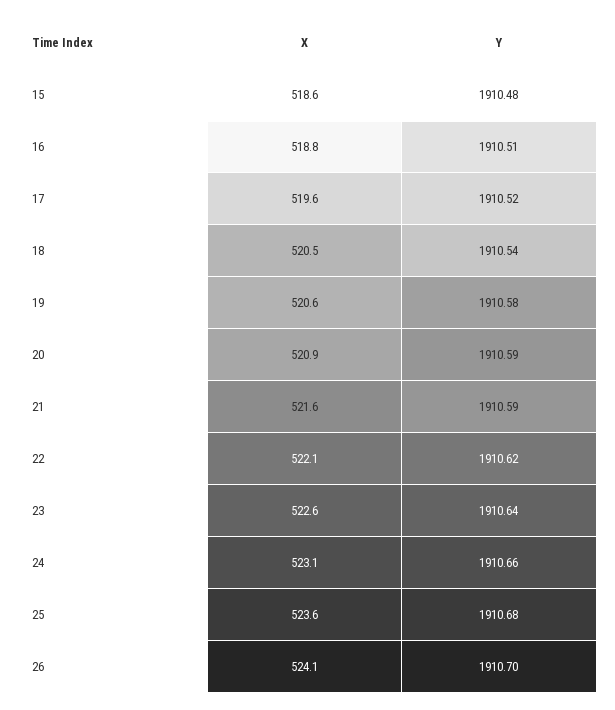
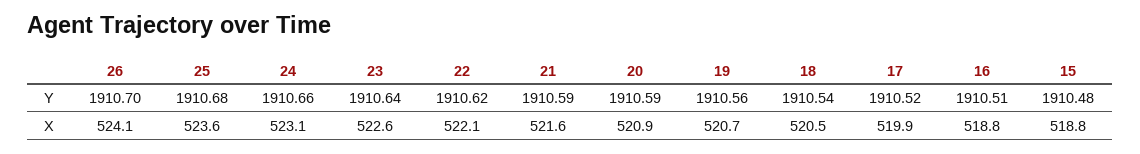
  {
    "X": {
-     "15": 518.6,
+     "15": 518.8,
      "16": 518.8,
-     "17": 519.6,
+     "17": 519.9,
      "18": 520.5,
-     "19": 520.6,
+     "19": 520.7,
      "20": 520.9,
      "21": 521.6,
      "22": 522.1,
      "23": 522.6,
      "24": 523.1,
      "25": 523.6,
      "26": 524.1
    },
    "Y": {
      "15": 1910.48,
      "16": 1910.51,
      "17": 1910.52,
      "18": 1910.54,
-     "19": 1910.58,
+     "19": 1910.56,
      "20": 1910.59,
      "21": 1910.59,
      "22": 1910.62,
      "23": 1910.64,
      "24": 1910.66,
      "25": 1910.68,
      "26": 1910.7
    }
  }

